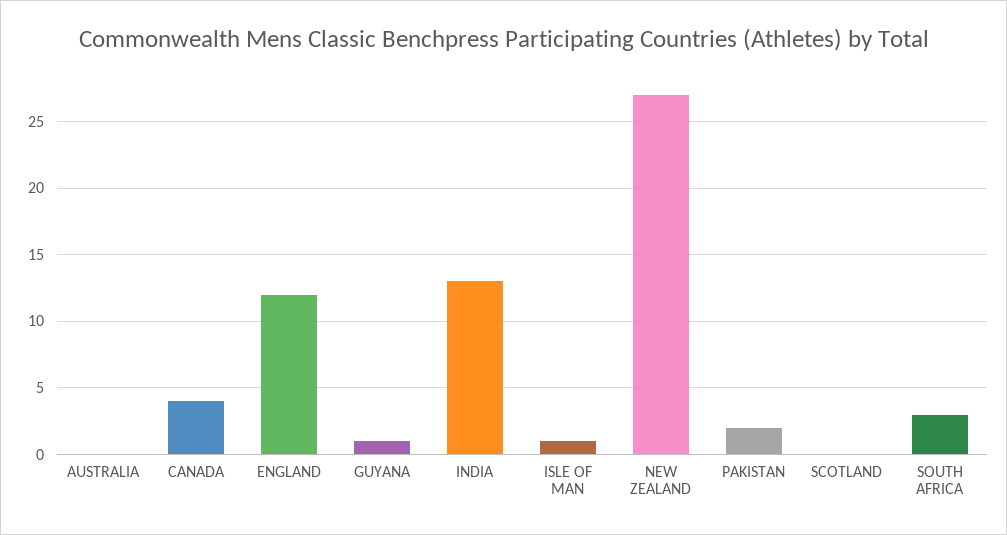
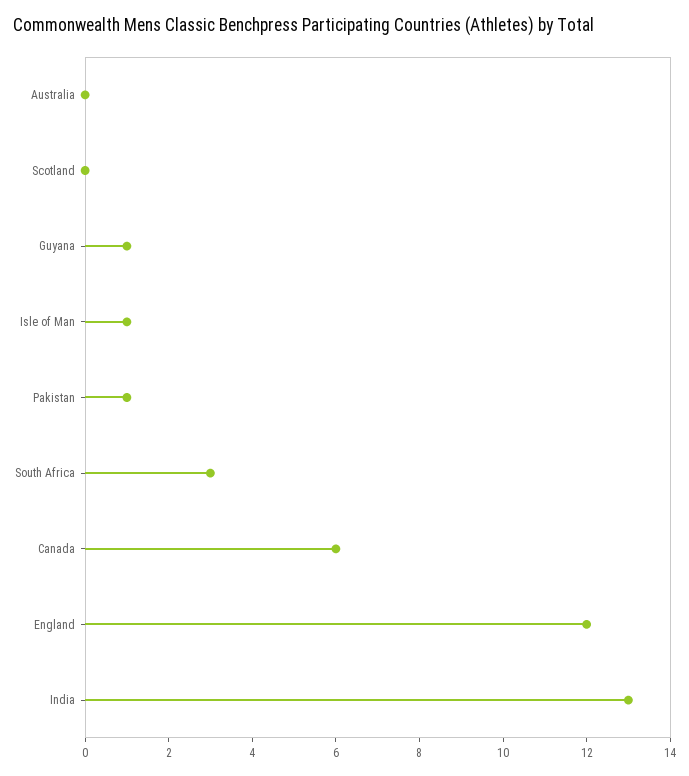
  {
    "AUSTRALIA": 0,
-   "CANADA": 4,
+   "CANADA": 6,
    "ENGLAND": 12,
    "GUYANA": 1,
    "INDIA": 13,
    "ISLE OF MAN": 1,
-   "NEW ZEALAND": 27,
-   "PAKISTAN": 2,
+   "PAKISTAN": 1,
    "SCOTLAND": 0,
    "SOUTH AFRICA": 3
  }

